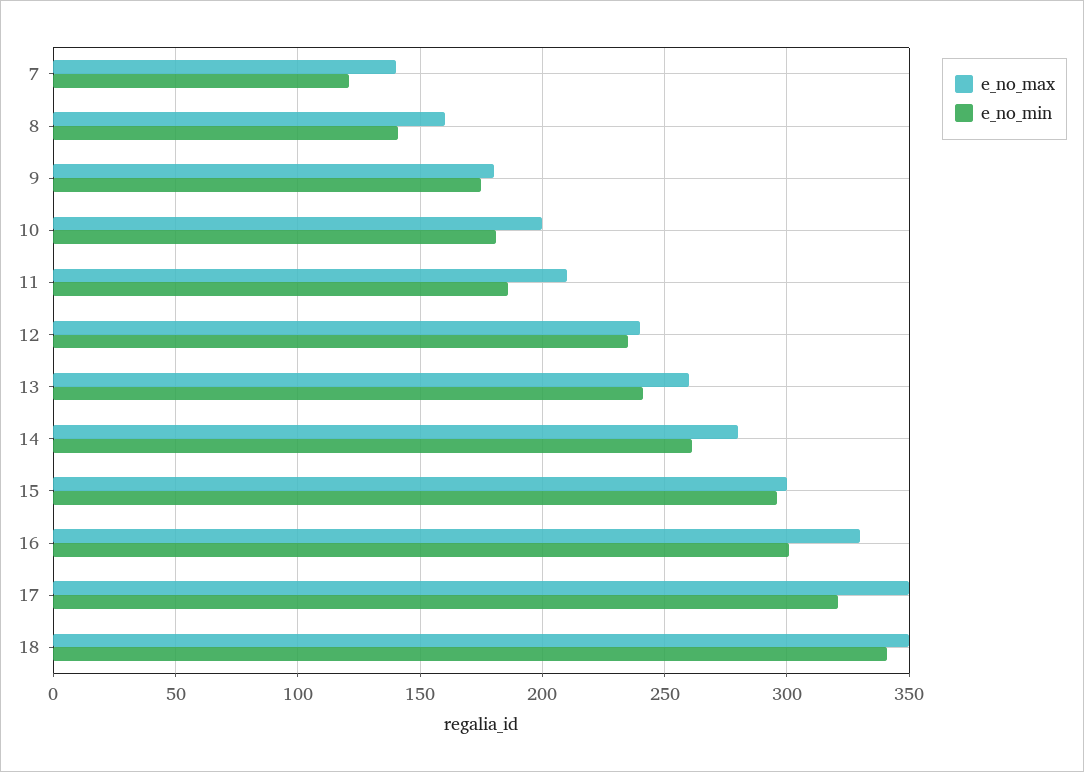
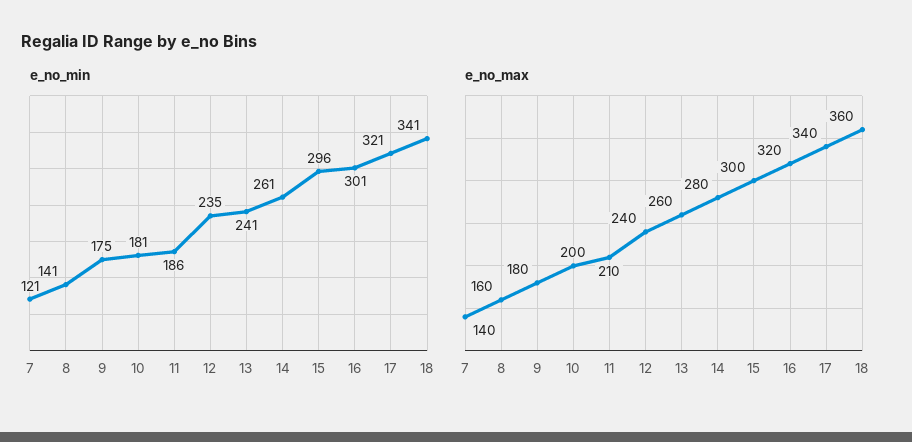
  {
    "e_no_max": {
      "7": 140,
      "8": 160,
      "9": 180,
      "10": 200,
      "11": 210,
      "12": 240,
      "13": 260,
      "14": 280,
      "15": 300,
-     "16": 330,
+     "16": 320,
-     "17": 350,
+     "17": 340,
-     "18": 350
+     "18": 360
    },
    "e_no_min": {
      "7": 121,
      "8": 141,
      "9": 175,
      "10": 181,
      "11": 186,
      "12": 235,
      "13": 241,
      "14": 261,
      "15": 296,
      "16": 301,
      "17": 321,
      "18": 341
    }
  }

